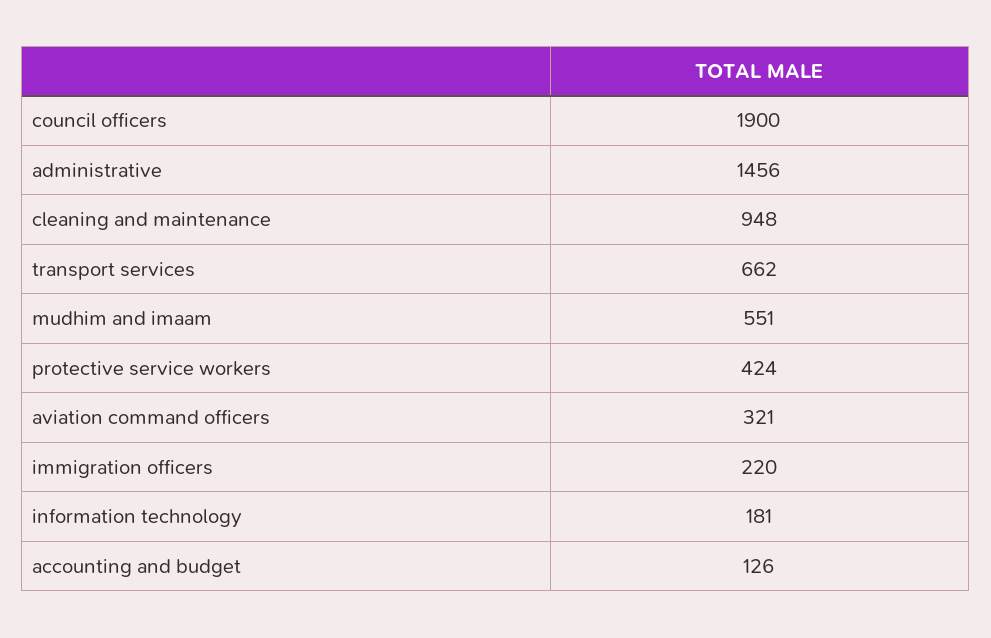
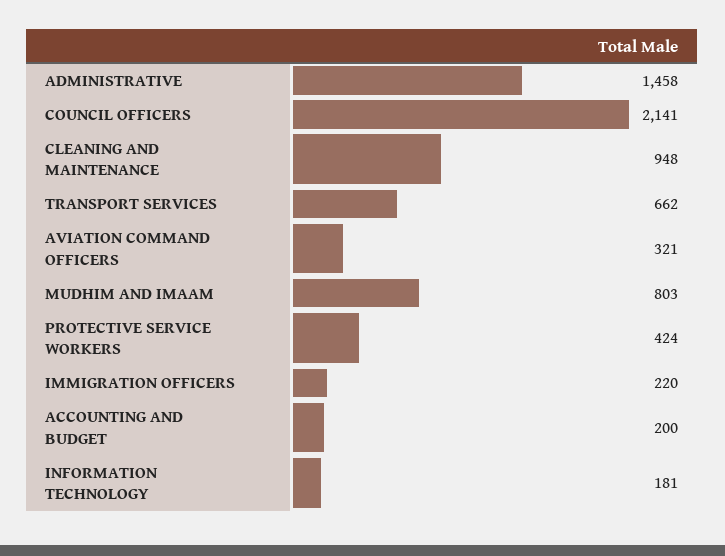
  {
-   "council officers": 1900,
+   "council officers": 2141,
-   "administrative": 1456,
+   "administrative": 1458,
    "cleaning and maintenance": 948,
    "transport services": 662,
-   "mudhim and imaam": 551,
+   "mudhim and imaam": 803,
    "protective service workers": 424,
    "aviation command officers": 321,
    "immigration officers": 220,
    "information technology": 181,
-   "accounting and budget": 126
+   "accounting and budget": 200
  }

